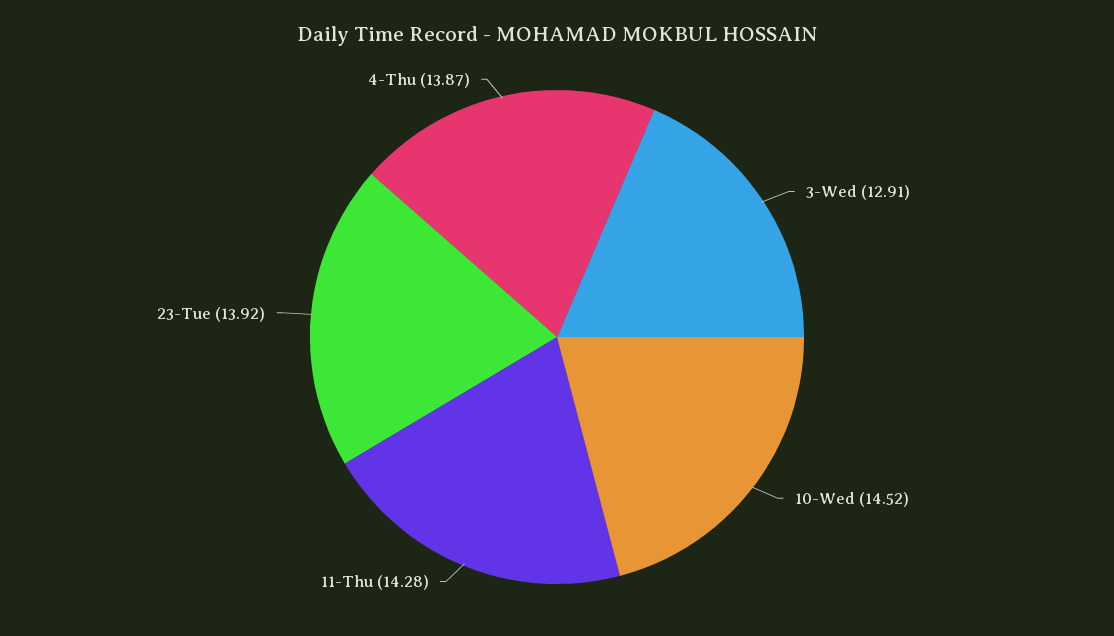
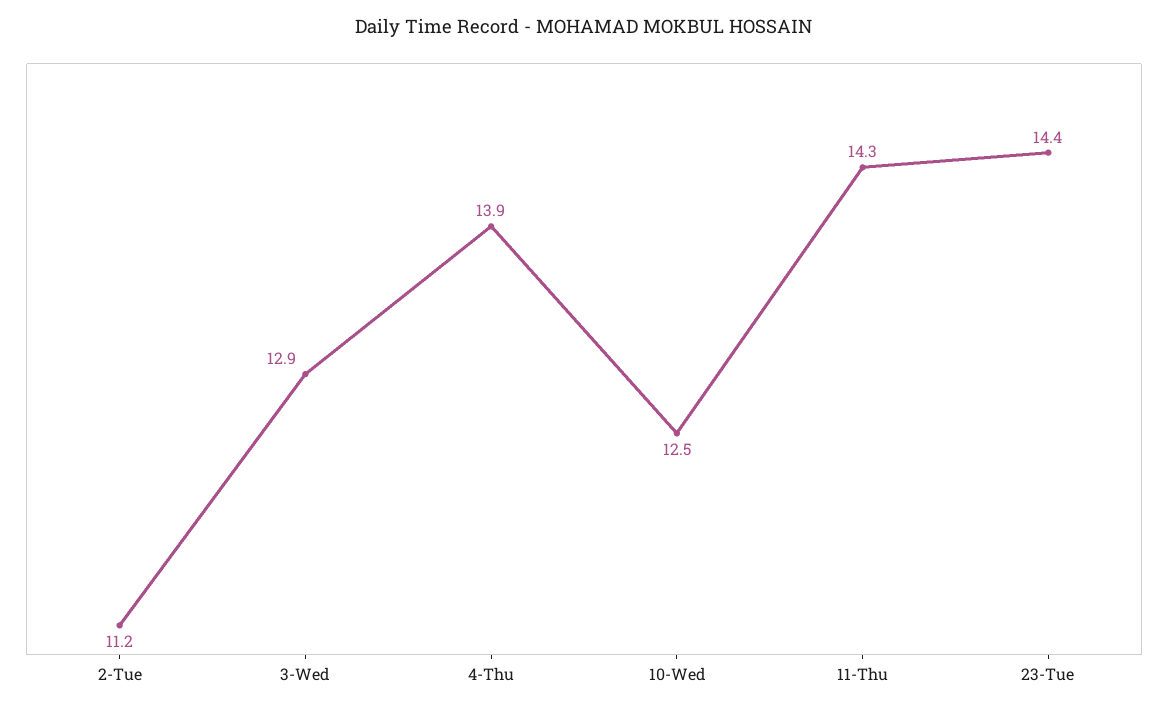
  {
    "3-Wed": 12.91,
-   "10-Wed": 14.52,
+   "10-Wed": 12.5,
    "11-Thu": 14.28,
-   "23-Tue": 13.92,
+   "23-Tue": 14.4,
-   "4-Thu": 13.87
+   "4-Thu": 13.87,
+   "2-Tue": 11.2
  }

